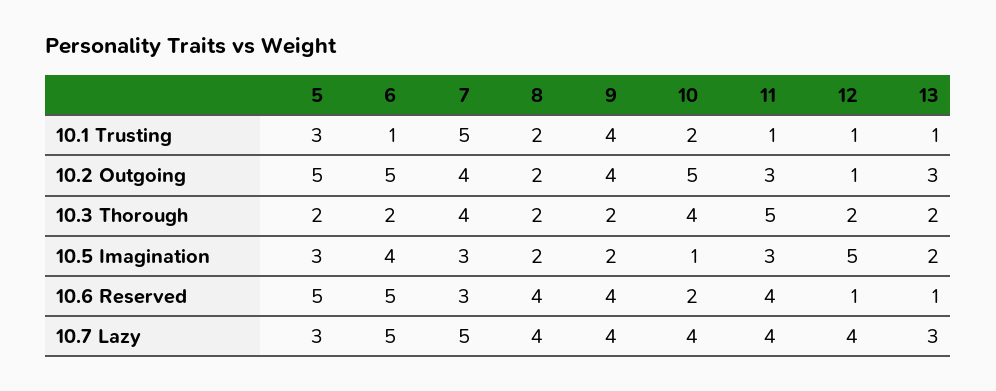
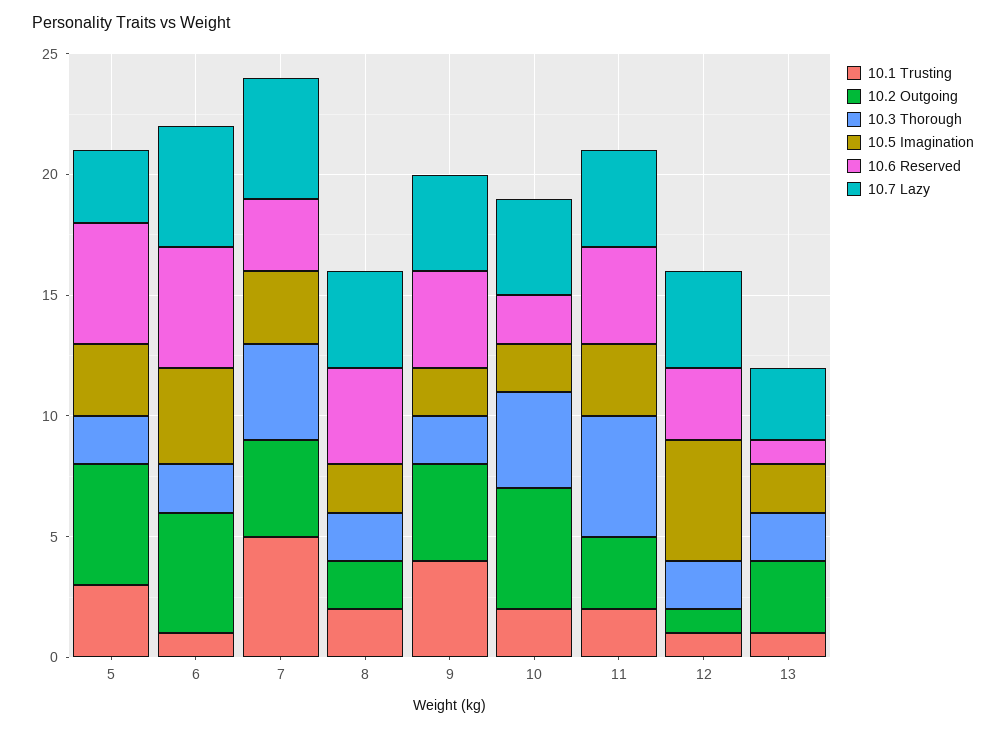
  {
    "10.1 Trusting": {
      "5": 3,
      "6": 1,
      "7": 5,
      "8": 2,
      "9": 4,
      "10": 2,
-     "11": 1,
+     "11": 2,
      "12": 1,
      "13": 1
    },
    "10.2 Outgoing": {
      "5": 5,
      "6": 5,
      "7": 4,
      "8": 2,
      "9": 4,
      "10": 5,
      "11": 3,
      "12": 1,
      "13": 3
    },
    "10.3 Thorough": {
      "5": 2,
      "6": 2,
      "7": 4,
      "8": 2,
      "9": 2,
      "10": 4,
      "11": 5,
      "12": 2,
      "13": 2
    },
    "10.5 Imagination": {
      "5": 3,
      "6": 4,
      "7": 3,
      "8": 2,
      "9": 2,
-     "10": 1,
+     "10": 2,
      "11": 3,
      "12": 5,
      "13": 2
    },
    "10.6 Reserved": {
      "5": 5,
      "6": 5,
      "7": 3,
      "8": 4,
      "9": 4,
      "10": 2,
      "11": 4,
-     "12": 1,
+     "12": 3,
      "13": 1
    },
    "10.7 Lazy": {
      "5": 3,
      "6": 5,
      "7": 5,
      "8": 4,
      "9": 4,
      "10": 4,
      "11": 4,
      "12": 4,
      "13": 3
    }
  }

